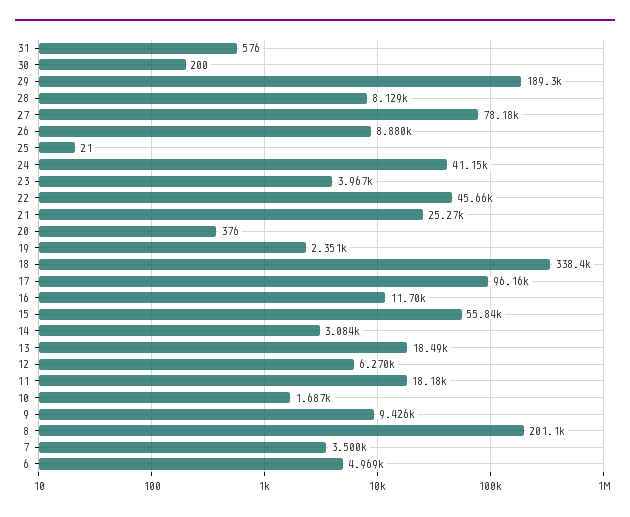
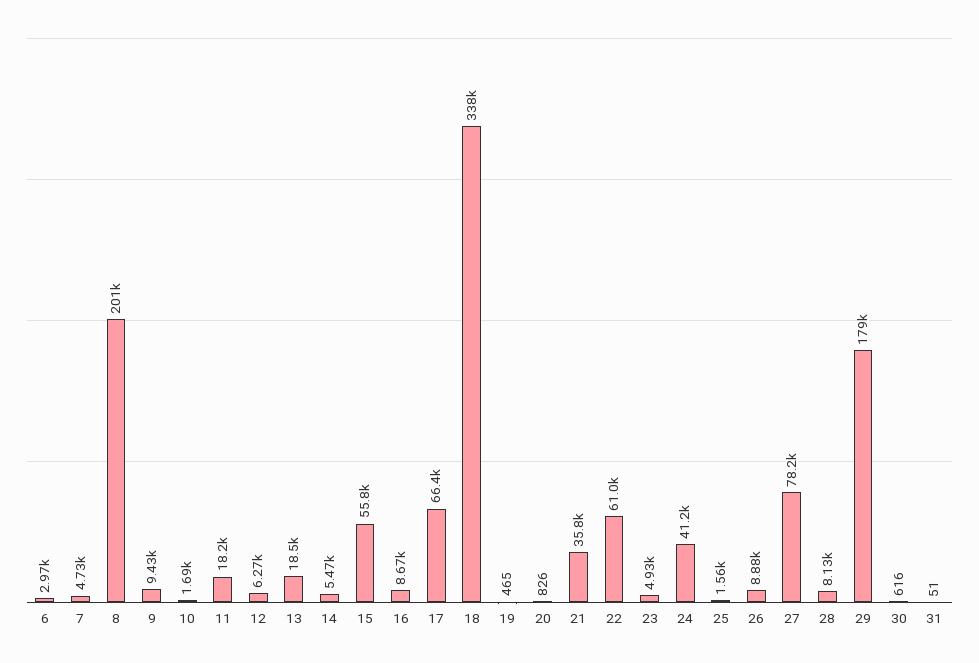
  {
-   "31": 576,
+   "31": 51,
-   "30": 200,
+   "30": 616,
-   "29": 189300,
+   "29": 179000,
    "28": 8129,
    "27": 78180,
    "26": 8880,
-   "25": 21,
+   "25": 1560,
    "24": 41150,
-   "23": 3967,
+   "23": 4930,
-   "22": 45660,
+   "22": 61000,
-   "21": 25270,
+   "21": 35800,
-   "20": 376,
+   "20": 826,
-   "19": 2351,
+   "19": 465,
    "18": 338400,
-   "17": 96160,
+   "17": 66400,
-   "16": 11700,
+   "16": 8670,
    "15": 55840,
-   "14": 3084,
+   "14": 5470,
    "13": 18490,
    "12": 6270,
    "11": 18180,
    "10": 1687,
    "9": 9426,
    "8": 201100,
-   "7": 3500,
+   "7": 4730,
-   "6": 4969
+   "6": 2970
  }

